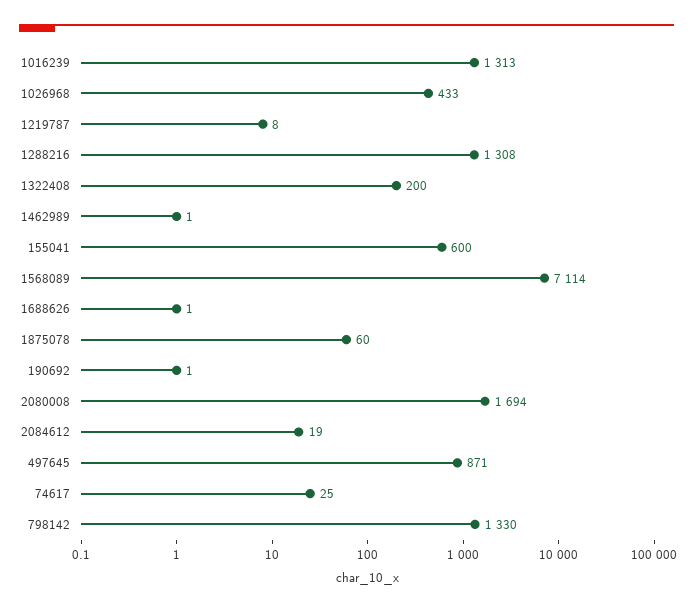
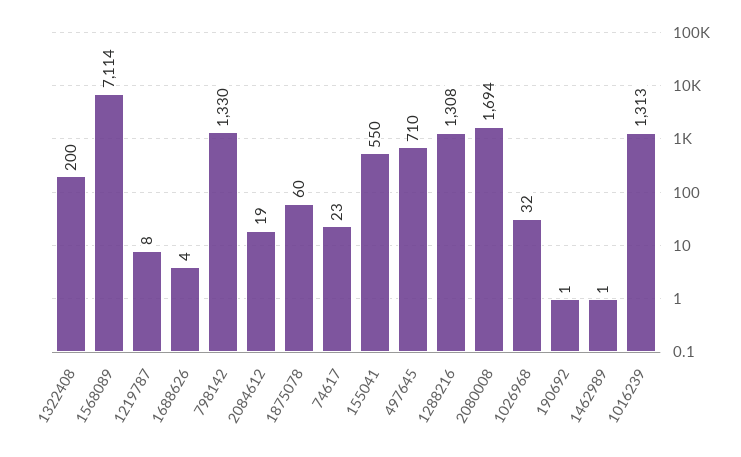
  {
    "1016239": 1313,
-   "1026968": 433,
+   "1026968": 32,
    "1219787": 8,
    "1288216": 1308,
    "1322408": 200,
    "1462989": 1,
-   "155041": 600,
+   "155041": 550,
    "1568089": 7114,
-   "1688626": 1,
+   "1688626": 4,
    "1875078": 60,
    "190692": 1,
    "2080008": 1694,
    "2084612": 19,
-   "497645": 871,
+   "497645": 710,
-   "74617": 25,
+   "74617": 23,
    "798142": 1330
  }

